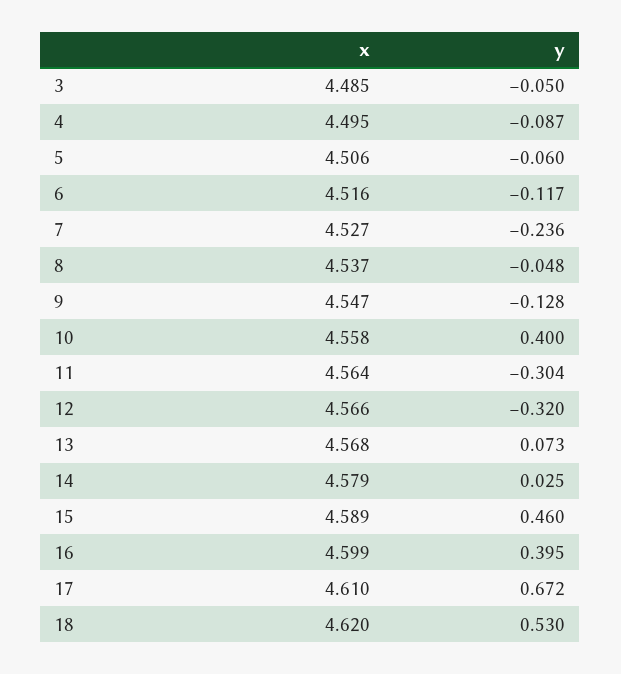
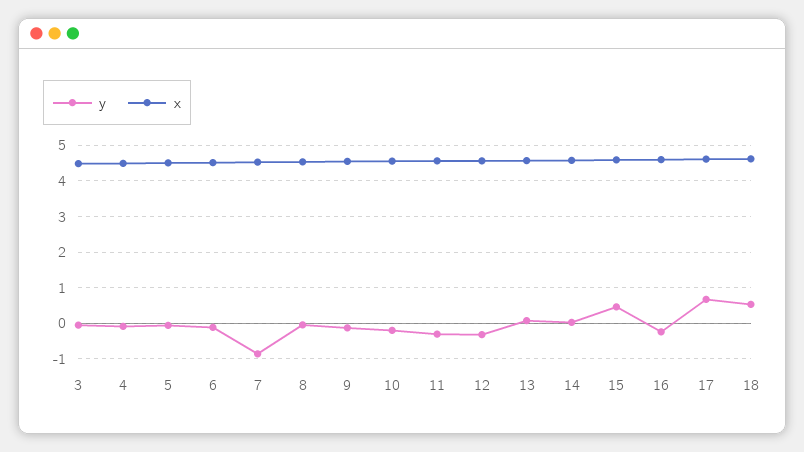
  {
    "x": {
      "3": 4.485,
      "4": 4.495,
      "5": 4.506,
      "6": 4.516,
      "7": 4.527,
      "8": 4.537,
      "9": 4.547,
      "10": 4.558,
      "11": 4.564,
      "12": 4.566,
      "13": 4.568,
      "14": 4.579,
      "15": 4.589,
      "16": 4.599,
      "17": 4.61,
      "18": 4.62
    },
    "y": {
      "3": -0.05,
      "4": -0.087,
      "5": -0.06,
      "6": -0.117,
-     "7": -0.236,
+     "7": -0.8,
      "8": -0.048,
      "9": -0.128,
-     "10": 0.4,
+     "10": -0.2,
      "11": -0.304,
      "12": -0.32,
      "13": 0.073,
      "14": 0.025,
      "15": 0.46,
-     "16": 0.395,
+     "16": -0.2,
      "17": 0.672,
      "18": 0.53
    }
  }

